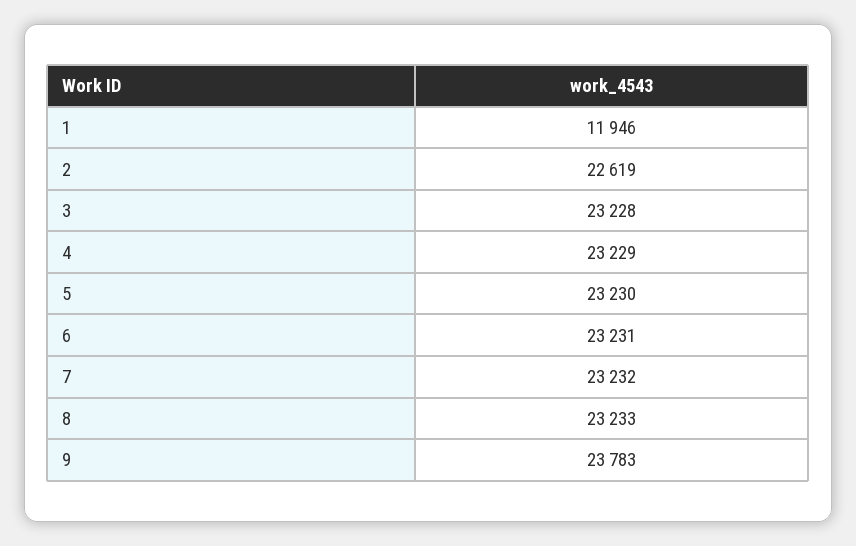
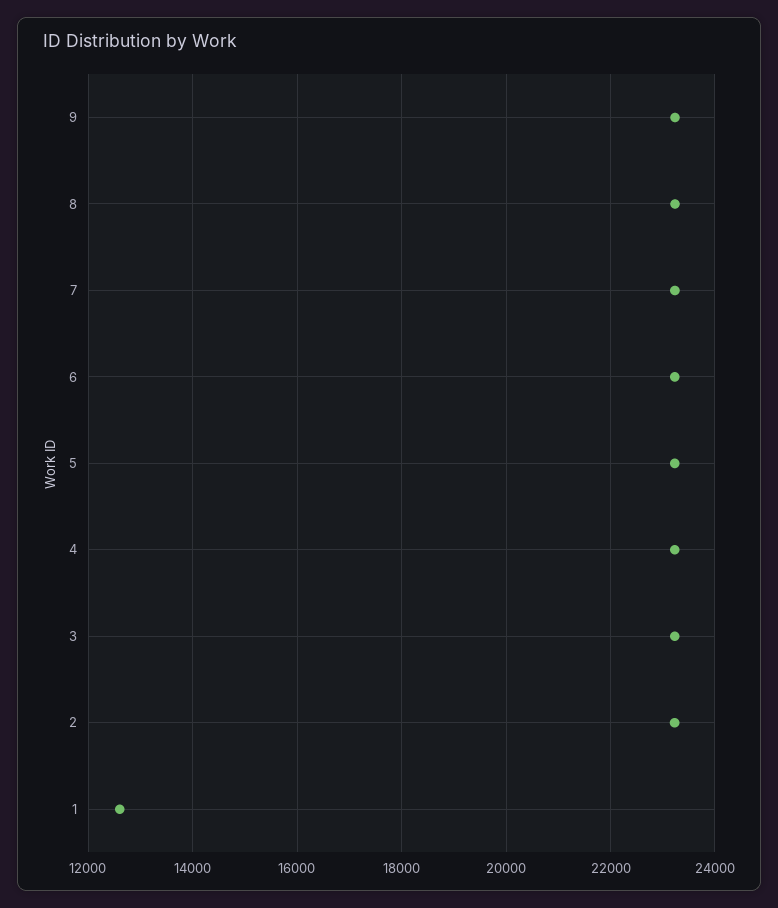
  {
-   "1": 11946,
+   "1": 12600,
-   "2": 22619,
+   "2": 23200,
    "3": 23228,
    "4": 23229,
    "5": 23230,
    "6": 23231,
    "7": 23232,
    "8": 23233,
-   "9": 23783
+   "9": 23200
  }

